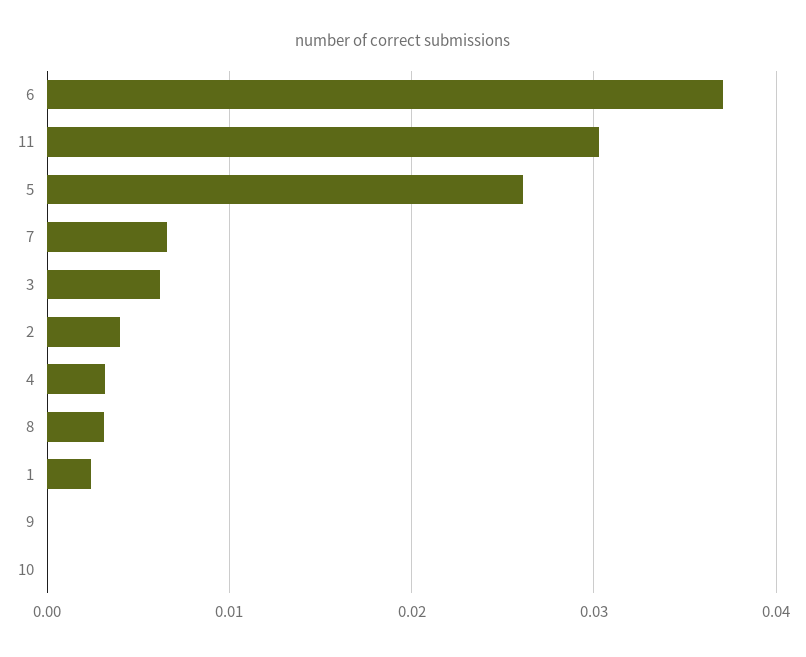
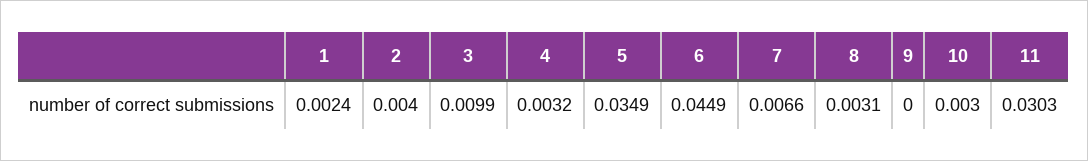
  {
-   "6": 0.037,
+   "6": 0.0449,
    "11": 0.0303,
-   "5": 0.026,
+   "5": 0.0349,
    "7": 0.0066,
-   "3": 0.006,
+   "3": 0.0099,
    "2": 0.004,
    "4": 0.0032,
    "8": 0.0031,
    "1": 0.0024,
    "9": 0,
-   "10": 0
+   "10": 0.003
  }

